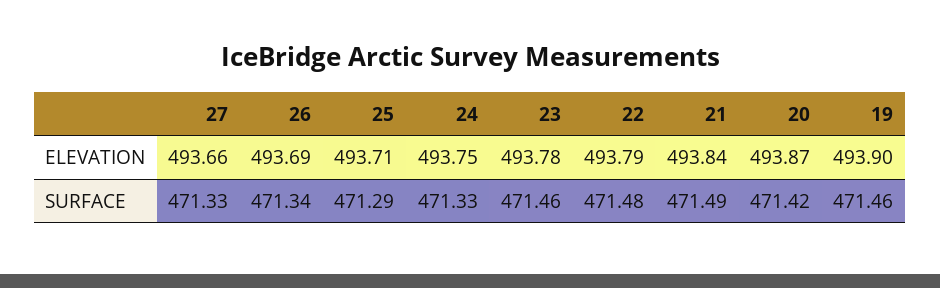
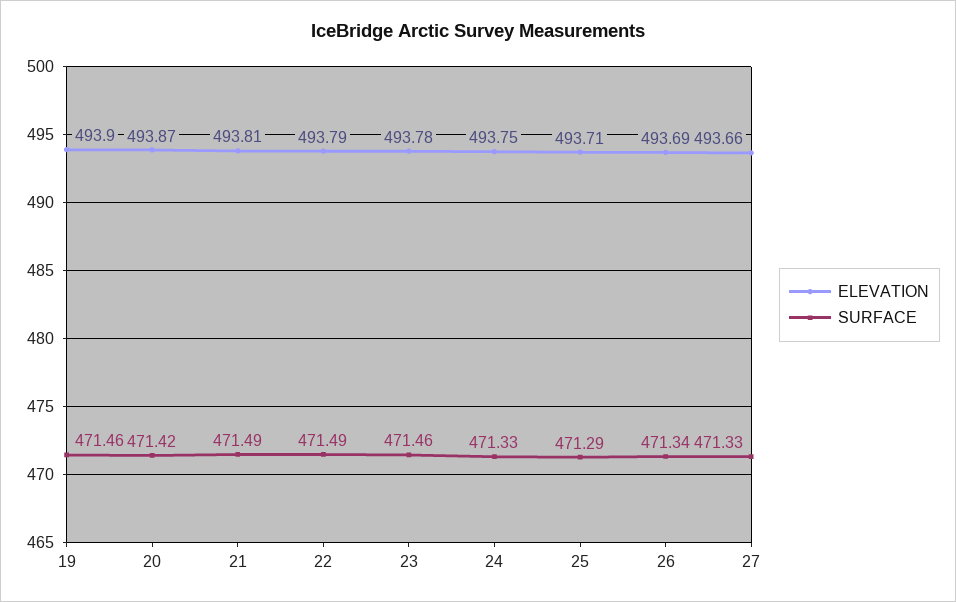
  {
    "ELEVATION": {
      "27": 493.66,
      "26": 493.69,
      "25": 493.71,
      "24": 493.75,
      "23": 493.78,
      "22": 493.79,
-     "21": 493.84,
+     "21": 493.81,
      "20": 493.87,
      "19": 493.9
    },
    "SURFACE": {
      "27": 471.33,
      "26": 471.34,
      "25": 471.29,
      "24": 471.33,
      "23": 471.46,
-     "22": 471.48,
+     "22": 471.49,
      "21": 471.49,
      "20": 471.42,
      "19": 471.46
    }
  }

